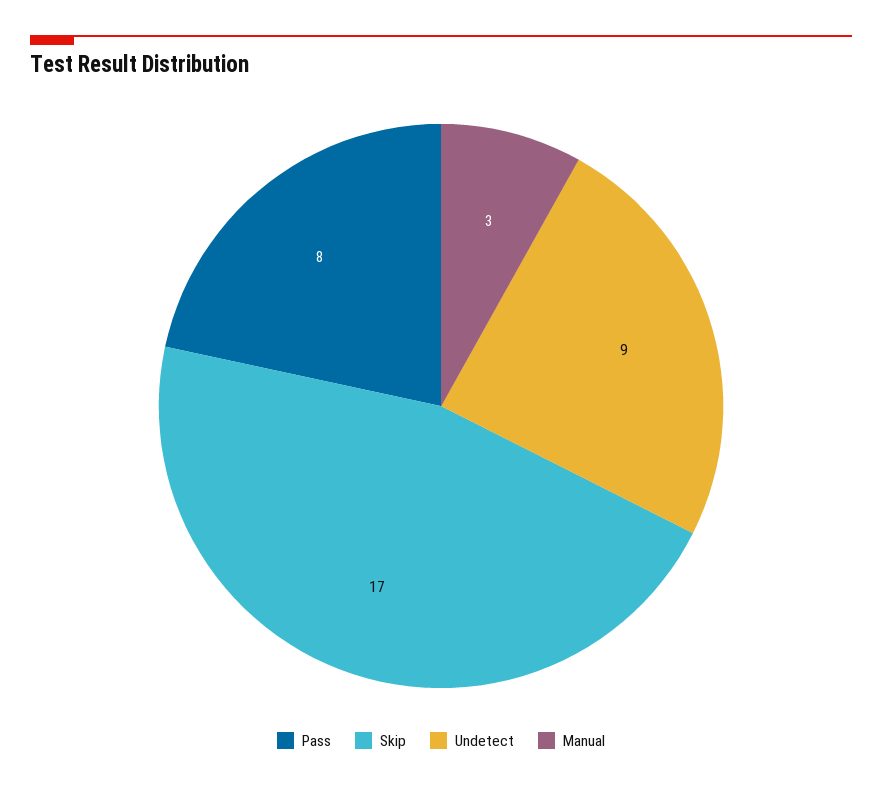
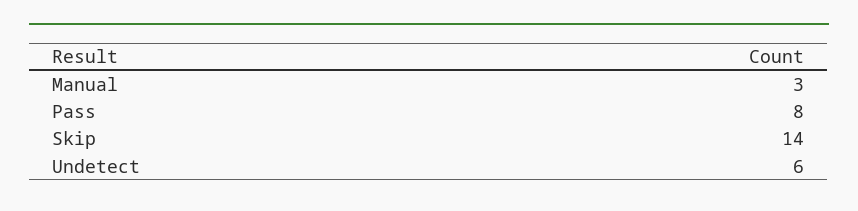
  {
    "Pass": 8,
-   "Skip": 17,
+   "Skip": 14,
-   "Undetect": 9,
+   "Undetect": 6,
    "Manual": 3
  }

